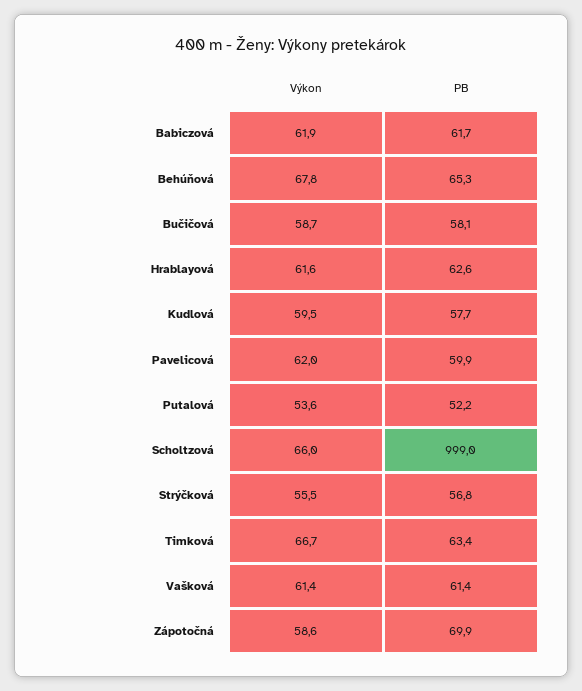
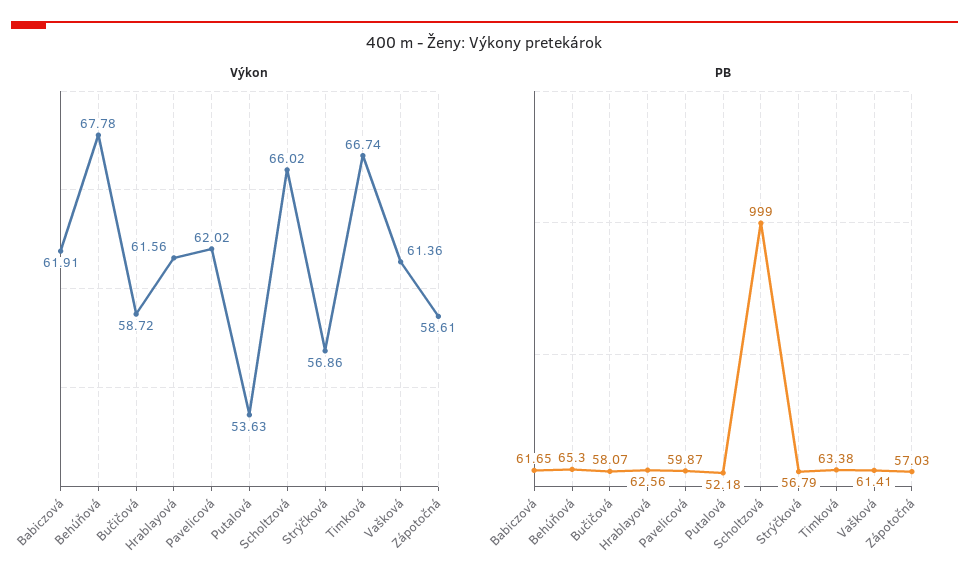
  {
    "Výkon": {
      "Babiczová": 61.91,
      "Behúňová": 67.78,
      "Bučičová": 58.72,
      "Hrablayová": 61.56,
-     "Kudlová": 59.5,
      "Pavelicová": 62.02,
      "Putalová": 53.63,
      "Scholtzová": 66.02,
-     "Strýčková": 55.5,
+     "Strýčková": 56.86,
      "Timková": 66.74,
      "Vašková": 61.36,
      "Zápotočná": 58.61
    },
    "PB": {
      "Babiczová": 61.65,
      "Behúňová": 65.3,
      "Bučičová": 58.07,
      "Hrablayová": 62.56,
-     "Kudlová": 57.7,
      "Pavelicová": 59.87,
      "Putalová": 52.18,
      "Scholtzová": 999,
      "Strýčková": 56.79,
      "Timková": 63.38,
      "Vašková": 61.41,
-     "Zápotočná": 69.9
+     "Zápotočná": 57.03
    }
  }

